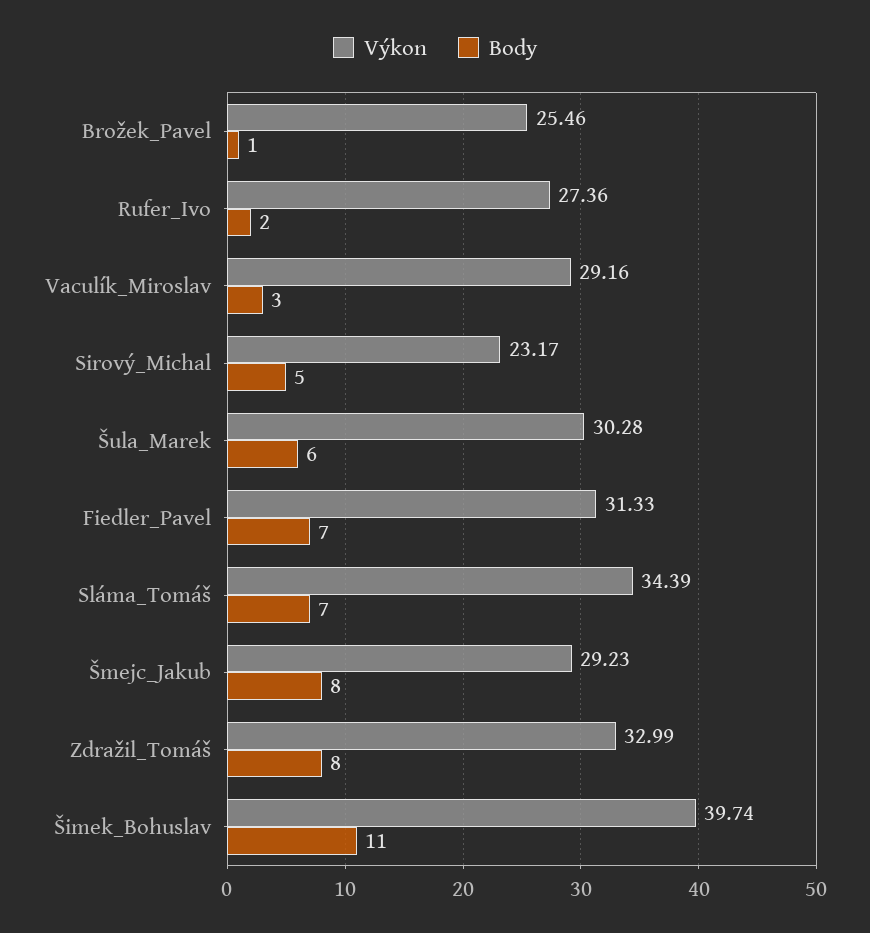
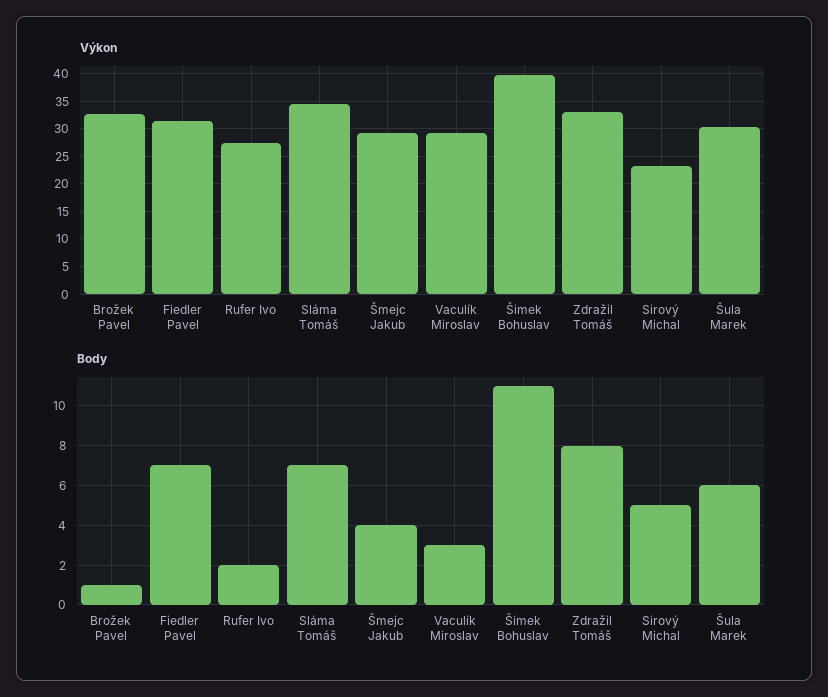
  {
    "Výkon": {
-     "Brožek_Pavel": 25.46,
+     "Brožek_Pavel": 32.5,
      "Rufer_Ivo": 27.36,
      "Vaculík_Miroslav": 29.16,
      "Sirový_Michal": 23.17,
      "Šula_Marek": 30.28,
      "Fiedler_Pavel": 31.33,
      "Sláma_Tomáš": 34.39,
      "Šmejc_Jakub": 29.23,
      "Zdražil_Tomáš": 32.99,
      "Šimek_Bohuslav": 39.74
    },
    "Body": {
      "Brožek_Pavel": 1,
      "Rufer_Ivo": 2,
      "Vaculík_Miroslav": 3,
      "Sirový_Michal": 5,
      "Šula_Marek": 6,
      "Fiedler_Pavel": 7,
      "Sláma_Tomáš": 7,
-     "Šmejc_Jakub": 8,
+     "Šmejc_Jakub": 4,
      "Zdražil_Tomáš": 8,
      "Šimek_Bohuslav": 11
    }
  }

